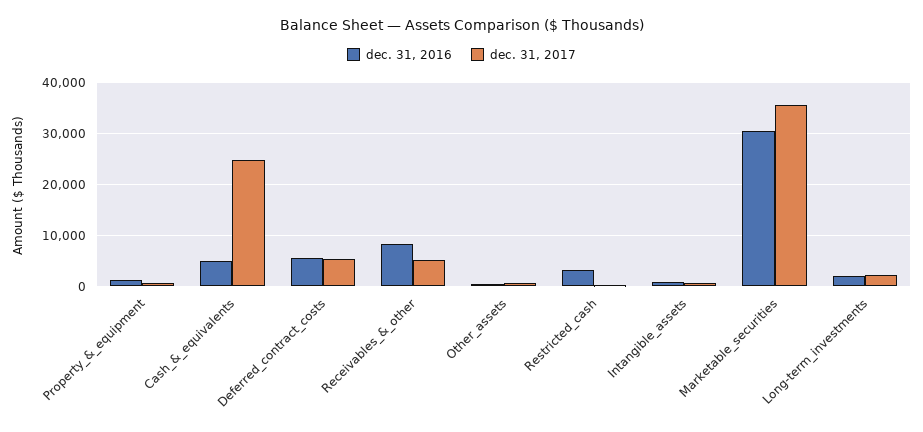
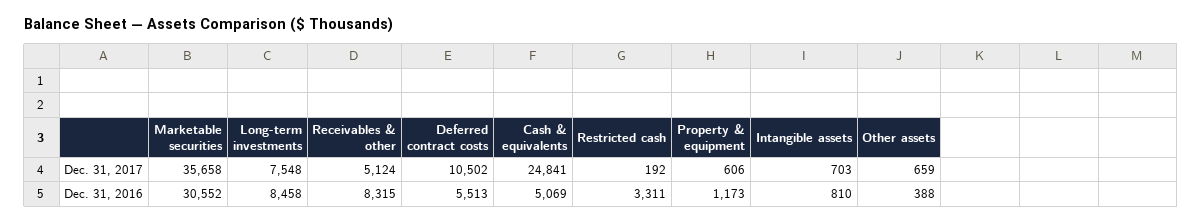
  {
    "dec. 31, 2016": {
      "Property_&_equipment": 1173,
      "Cash_&_equivalents": 5069,
      "Deferred_contract_costs": 5513,
      "Receivables_&_other": 8315,
      "Other_assets": 388,
      "Restricted_cash": 3311,
      "Intangible_assets": 810,
      "Marketable_securities": 30552,
-     "Long-term_investments": 2000
+     "Long-term_investments": 8458
    },
    "dec. 31, 2017": {
      "Property_&_equipment": 606,
      "Cash_&_equivalents": 24841,
-     "Deferred_contract_costs": 6000,
+     "Deferred_contract_costs": 10502,
      "Receivables_&_other": 5124,
      "Other_assets": 659,
      "Restricted_cash": 192,
      "Intangible_assets": 703,
      "Marketable_securities": 35658,
-     "Long-term_investments": 2000
+     "Long-term_investments": 7548
    }
  }

